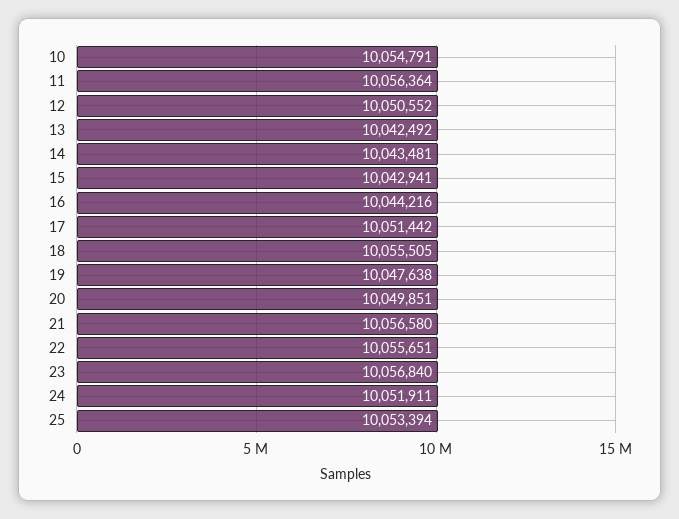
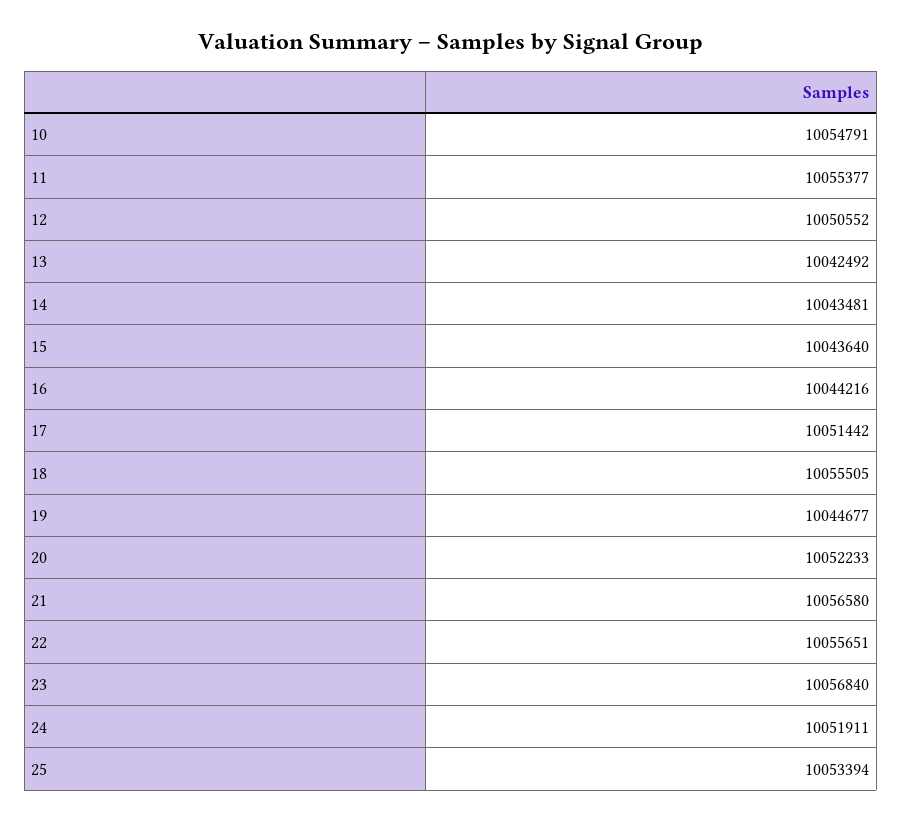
  {
    "10": 10054791,
-   "11": 10056364,
+   "11": 10055377,
    "12": 10050552,
    "13": 10042492,
    "14": 10043481,
-   "15": 10042941,
+   "15": 10043640,
    "16": 10044216,
    "17": 10051442,
    "18": 10055505,
-   "19": 10047638,
+   "19": 10044677,
-   "20": 10049851,
+   "20": 10052233,
    "21": 10056580,
    "22": 10055651,
    "23": 10056840,
    "24": 10051911,
    "25": 10053394
  }

